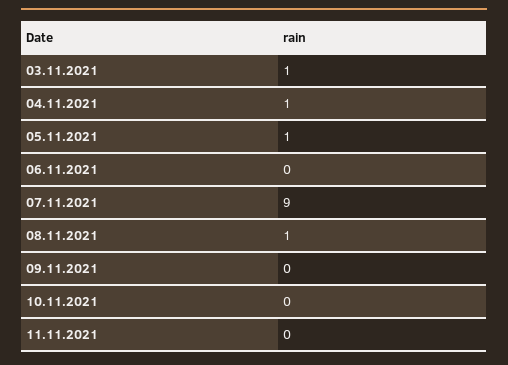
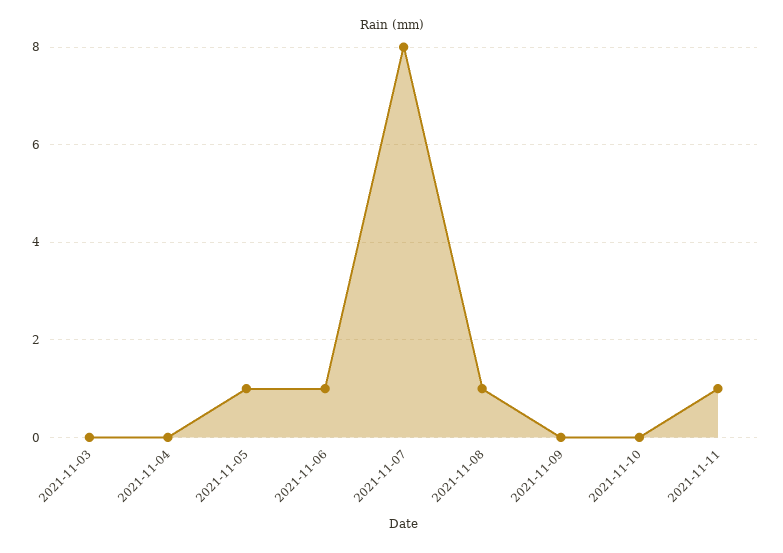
  {
-   "03.11.2021": 1,
+   "03.11.2021": 0,
-   "04.11.2021": 1,
+   "04.11.2021": 0,
    "05.11.2021": 1,
-   "06.11.2021": 0,
+   "06.11.2021": 1,
-   "07.11.2021": 9,
+   "07.11.2021": 8,
    "08.11.2021": 1,
    "09.11.2021": 0,
    "10.11.2021": 0,
-   "11.11.2021": 0
+   "11.11.2021": 1
  }

